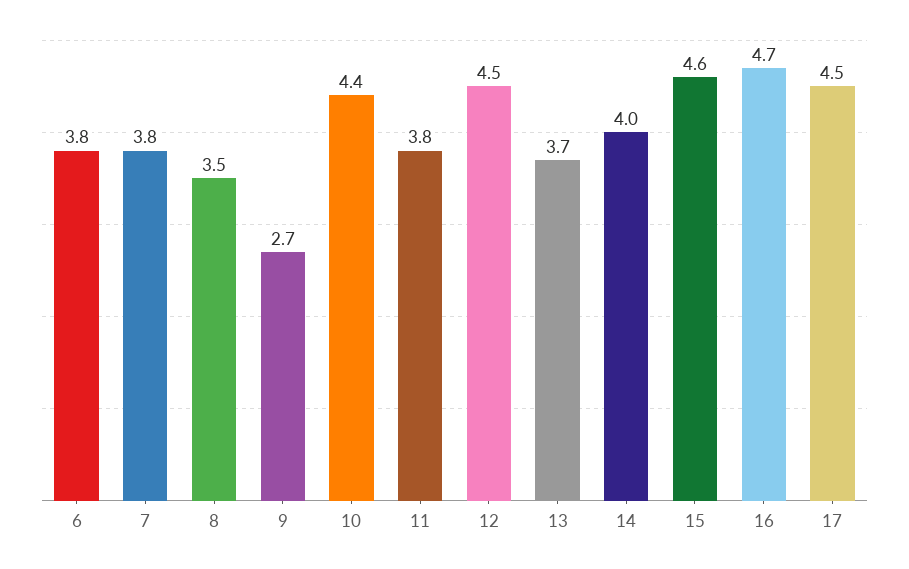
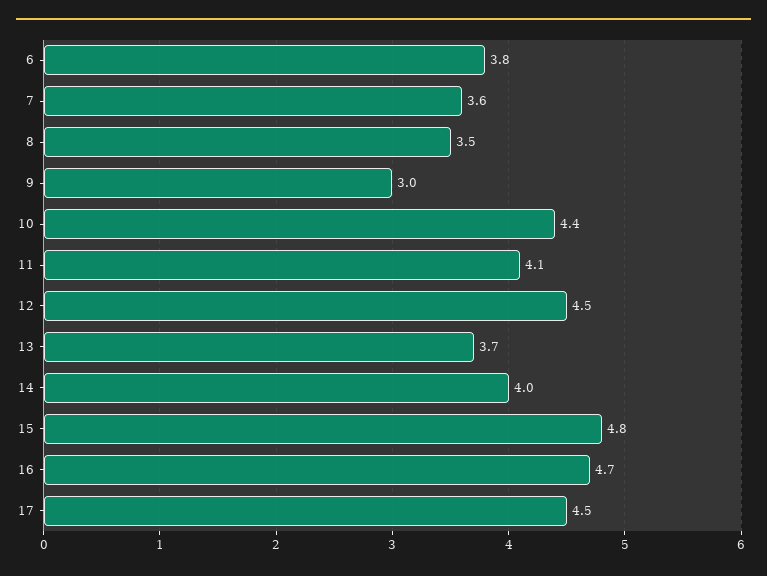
  {
    "6": 3.8,
-   "7": 3.8,
+   "7": 3.6,
    "8": 3.5,
-   "9": 2.7,
+   "9": 3,
    "10": 4.4,
-   "11": 3.8,
+   "11": 4.1,
    "12": 4.5,
    "13": 3.7,
    "14": 4,
-   "15": 4.6,
+   "15": 4.8,
    "16": 4.7,
    "17": 4.5
  }

